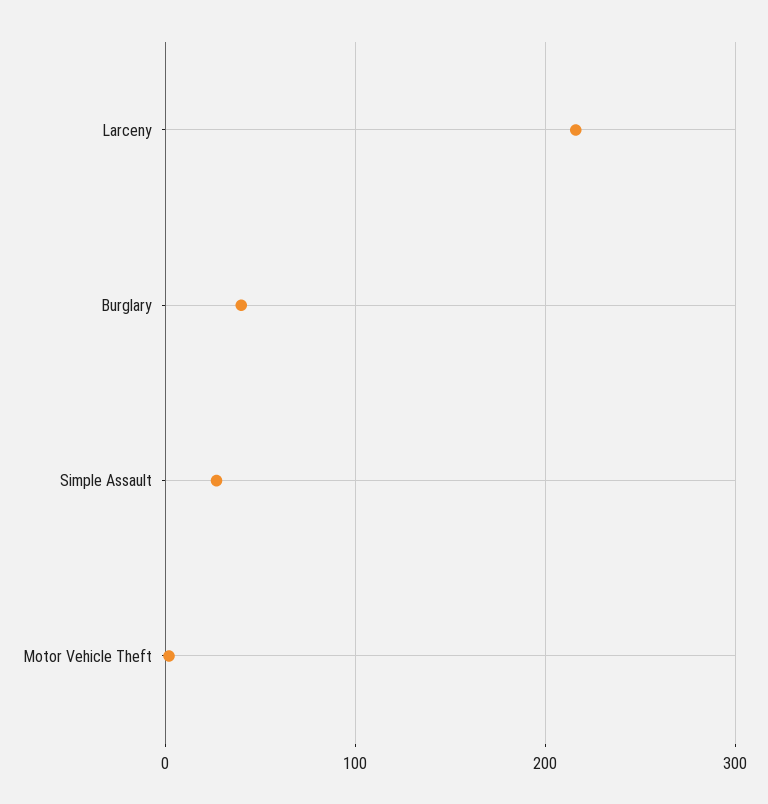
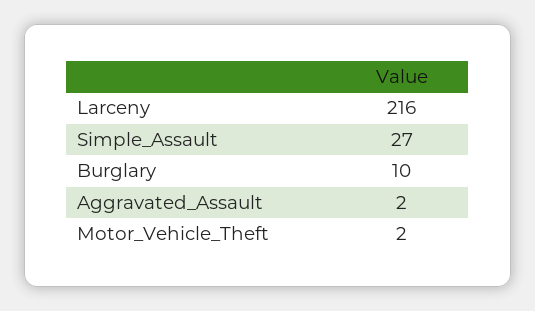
  {
    "Larceny": 216,
-   "Burglary": 40,
+   "Burglary": 10,
    "Simple Assault": 27,
-   "Motor Vehicle Theft": 2
+   "Motor Vehicle Theft": 2,
+   "Aggravated_Assault": 2
  }

